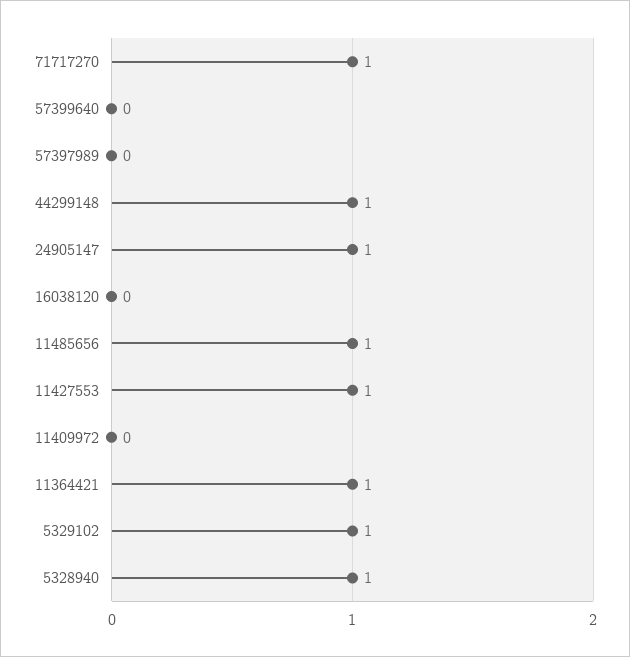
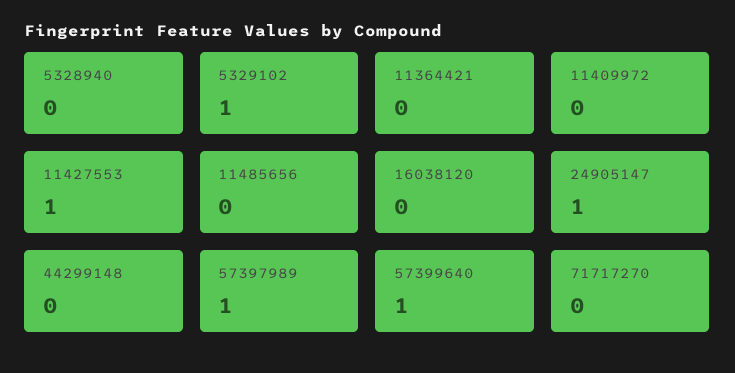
  {
-   "71717270": 1,
+   "71717270": 0,
-   "57399640": 0,
+   "57399640": 1,
-   "57397989": 0,
+   "57397989": 1,
-   "44299148": 1,
+   "44299148": 0,
    "24905147": 1,
    "16038120": 0,
-   "11485656": 1,
+   "11485656": 0,
    "11427553": 1,
    "11409972": 0,
-   "11364421": 1,
+   "11364421": 0,
    "5329102": 1,
-   "5328940": 1
+   "5328940": 0
  }

